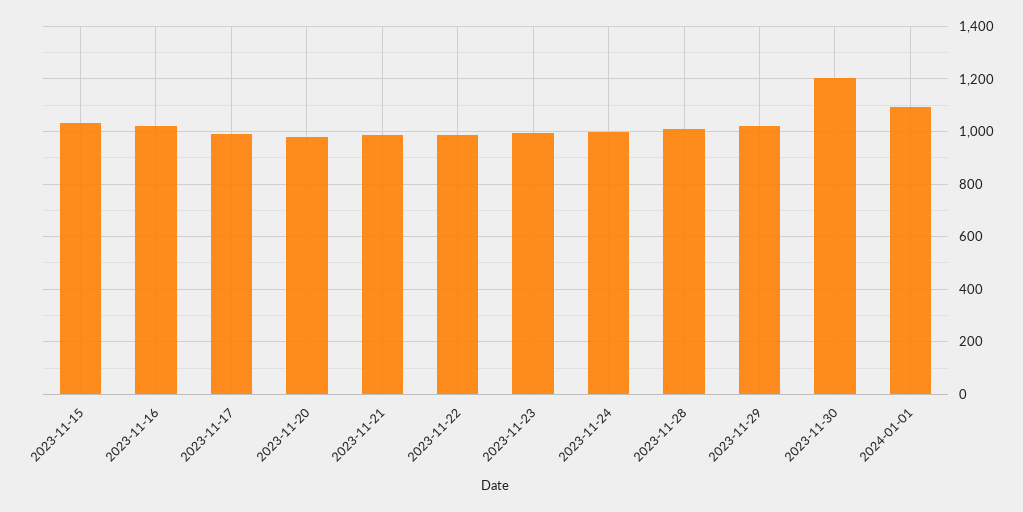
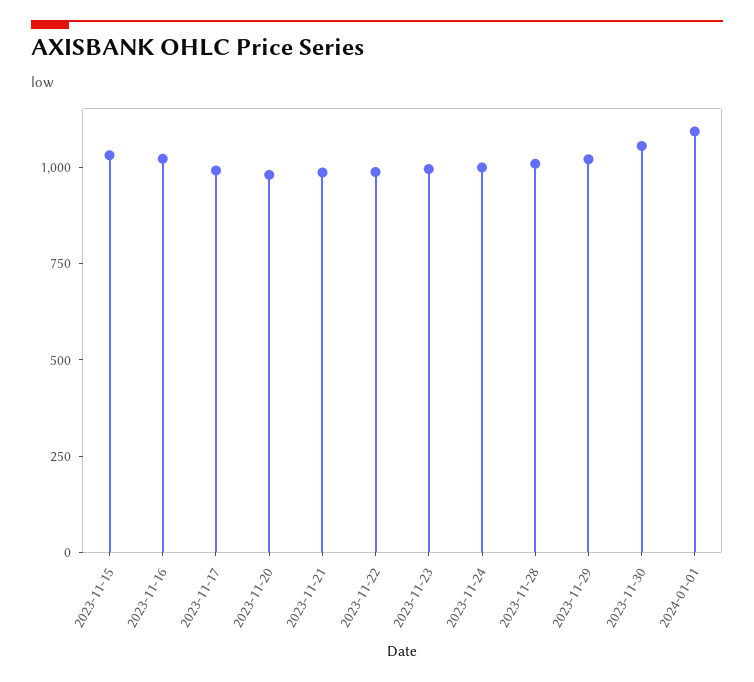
  {
    "2023-11-15": 1025,
    "2023-11-16": 1025,
    "2023-11-17": 1000,
    "2023-11-20": 975,
    "2023-11-21": 975,
    "2023-11-22": 1000,
    "2023-11-23": 1000,
    "2023-11-24": 1000,
    "2023-11-28": 1000,
    "2023-11-29": 1025,
-   "2023-11-30": 1200,
+   "2023-11-30": 1050,
    "2024-01-01": 1100
  }

